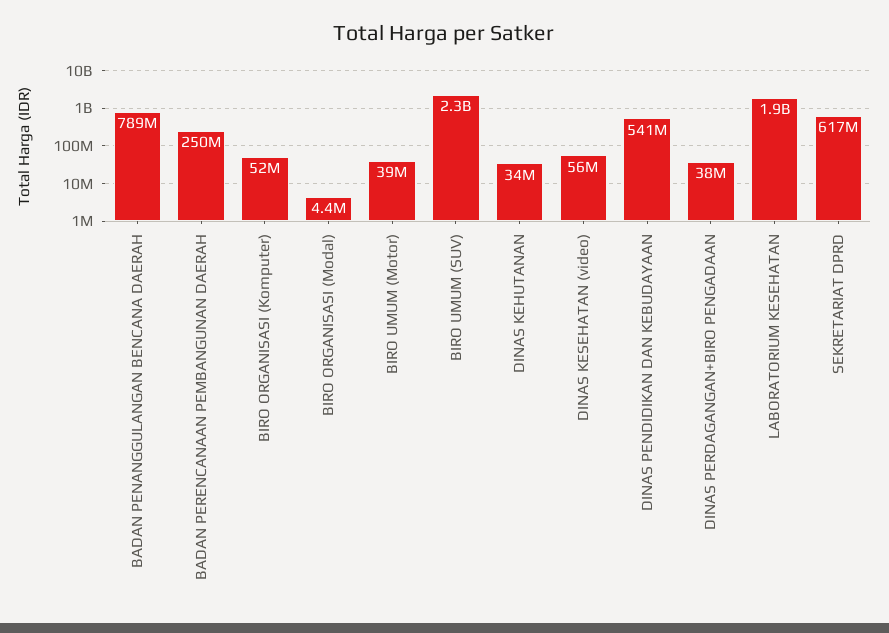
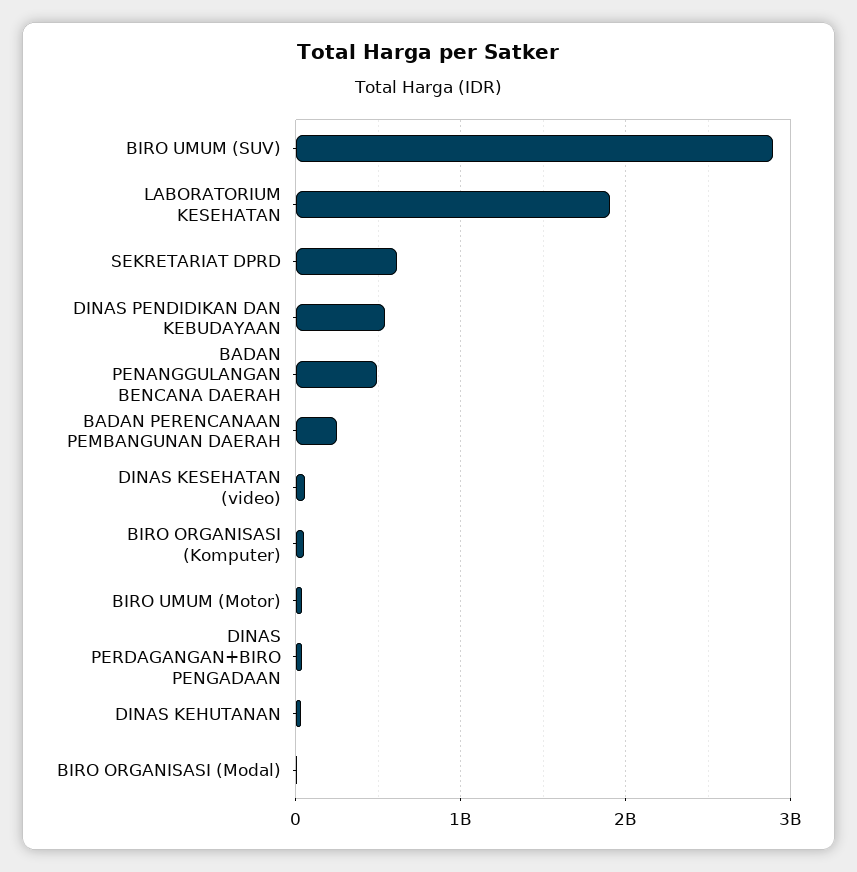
  {
-   "BADAN PENANGGULANGAN BENCANA DAERAH": 789000000,
+   "BADAN PENANGGULANGAN BENCANA DAERAH": 500000000,
    "BADAN PERENCANAAN PEMBANGUNAN DAERAH": 250000000,
    "BIRO ORGANISASI (Komputer)": 52000000,
    "BIRO ORGANISASI (Modal)": 4400000,
    "BIRO UMUM (Motor)": 39000000,
-   "BIRO UMUM (SUV)": 2300000000,
+   "BIRO UMUM (SUV)": 2900000000,
    "DINAS KEHUTANAN": 34000000,
    "DINAS KESEHATAN (video)": 56000000,
    "DINAS PENDIDIKAN DAN KEBUDAYAAN": 541000000,
    "DINAS PERDAGANGAN+BIRO PENGADAAN": 38000000,
    "LABORATORIUM KESEHATAN": 1900000000,
    "SEKRETARIAT DPRD": 617000000
  }

